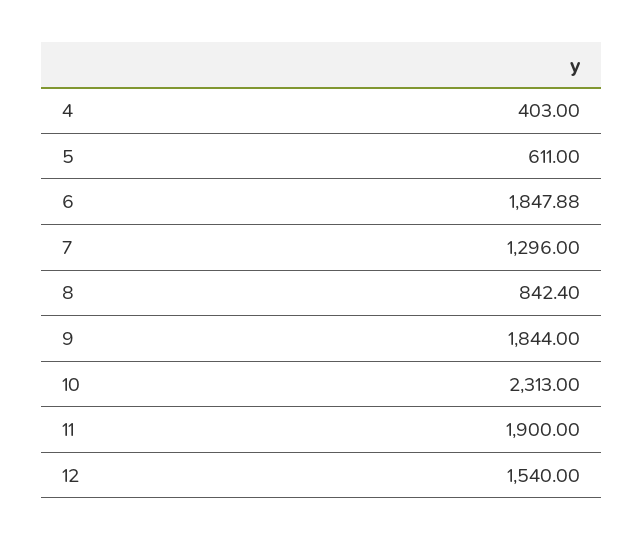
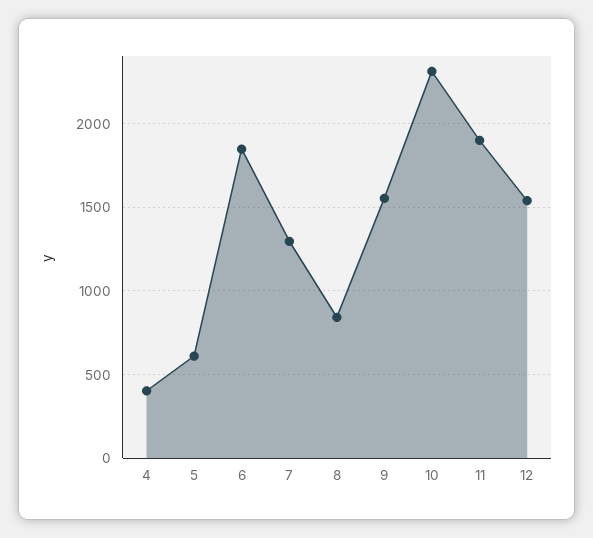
  {
    "4": 403,
    "5": 611,
    "6": 1847.88,
    "7": 1296,
    "8": 842.4,
-   "9": 1844,
+   "9": 1550,
    "10": 2313,
    "11": 1900,
    "12": 1540
  }

